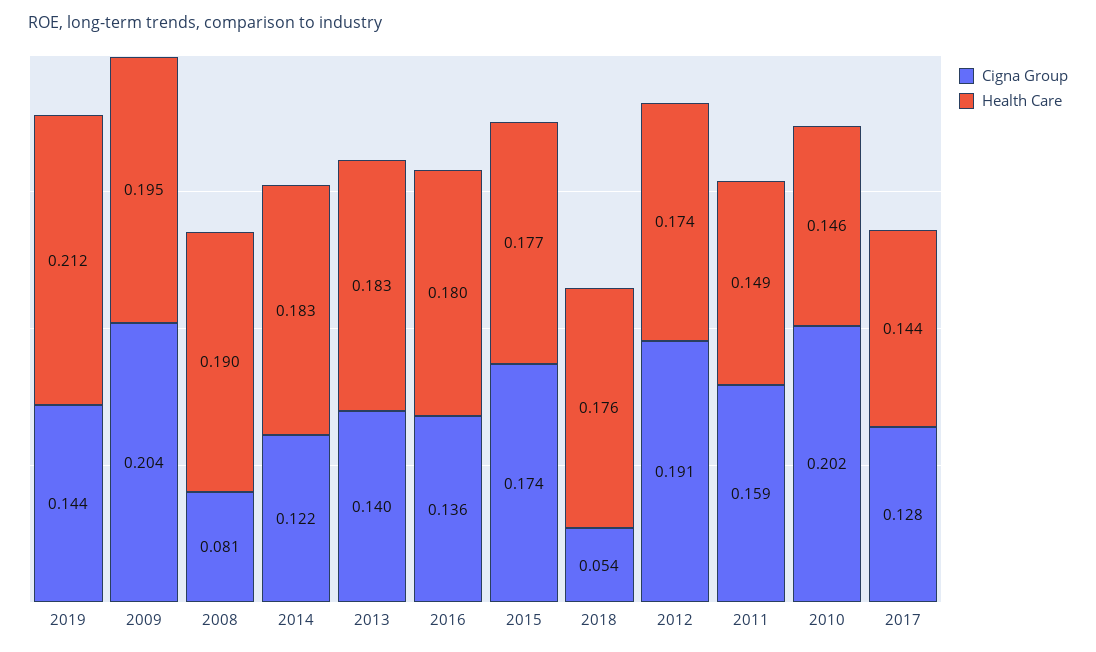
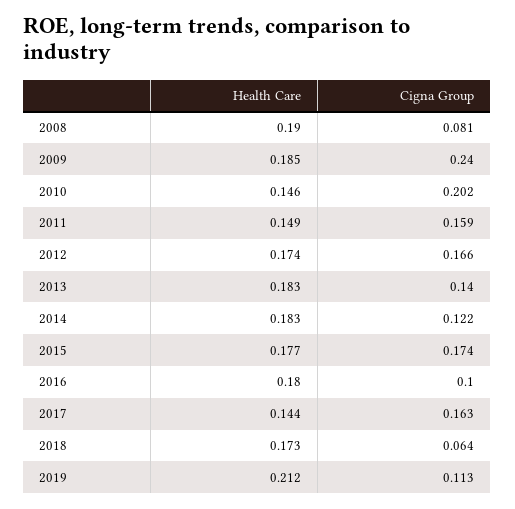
  {
    "Cigna Group": {
-     "2019": 0.144,
+     "2019": 0.113,
-     "2009": 0.204,
+     "2009": 0.24,
      "2008": 0.081,
      "2014": 0.122,
      "2013": 0.14,
-     "2016": 0.136,
+     "2016": 0.1,
      "2015": 0.174,
-     "2018": 0.054,
+     "2018": 0.064,
-     "2012": 0.191,
+     "2012": 0.166,
      "2011": 0.159,
      "2010": 0.202,
-     "2017": 0.128
+     "2017": 0.163
    },
    "Health Care": {
      "2019": 0.212,
-     "2009": 0.195,
+     "2009": 0.185,
      "2008": 0.19,
      "2014": 0.183,
      "2013": 0.183,
      "2016": 0.18,
      "2015": 0.177,
-     "2018": 0.176,
+     "2018": 0.173,
      "2012": 0.174,
      "2011": 0.149,
      "2010": 0.146,
      "2017": 0.144
    }
  }

